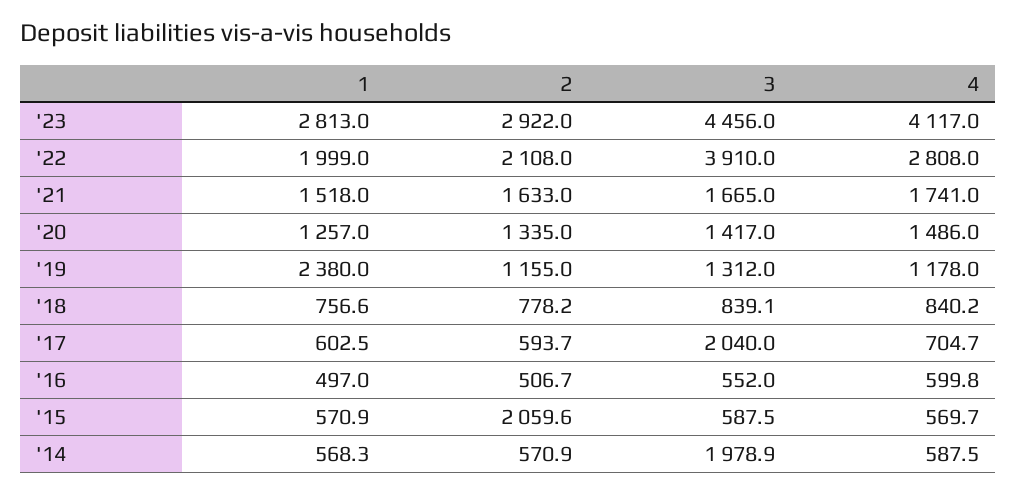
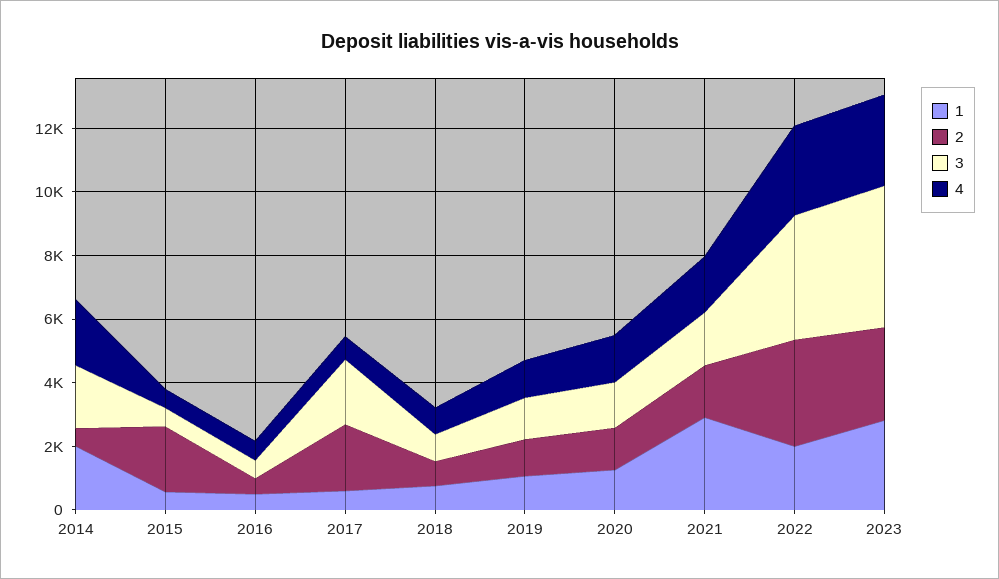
  {
    "1": {
      "'23": 2813,
      "'22": 1999,
-     "'21": 1518,
+     "'21": 3000,
      "'20": 1257,
-     "'19": 2380,
+     "'19": 1000,
      "'18": 756.6,
      "'17": 602.5,
      "'16": 497,
      "'15": 570.9,
-     "'14": 568.3
+     "'14": 2000
    },
    "2": {
      "'23": 2922,
-     "'22": 2108,
+     "'22": 3500,
      "'21": 1633,
      "'20": 1335,
      "'19": 1155,
      "'18": 778.2,
-     "'17": 593.7,
+     "'17": 2000,
      "'16": 506.7,
      "'15": 2059.6,
      "'14": 570.9
    },
    "3": {
      "'23": 4456,
      "'22": 3910,
      "'21": 1665,
      "'20": 1417,
      "'19": 1312,
      "'18": 839.1,
      "'17": 2040,
      "'16": 552,
      "'15": 587.5,
      "'14": 1978.9
    },
    "4": {
-     "'23": 4117,
+     "'23": 3000,
      "'22": 2808,
      "'21": 1741,
      "'20": 1486,
      "'19": 1178,
      "'18": 840.2,
      "'17": 704.7,
      "'16": 599.8,
      "'15": 569.7,
-     "'14": 587.5
+     "'14": 2000
    }
  }

